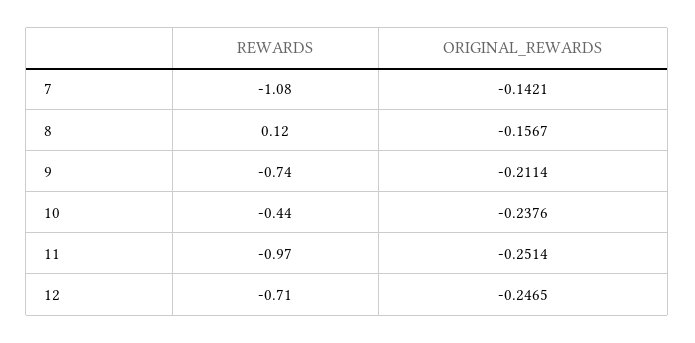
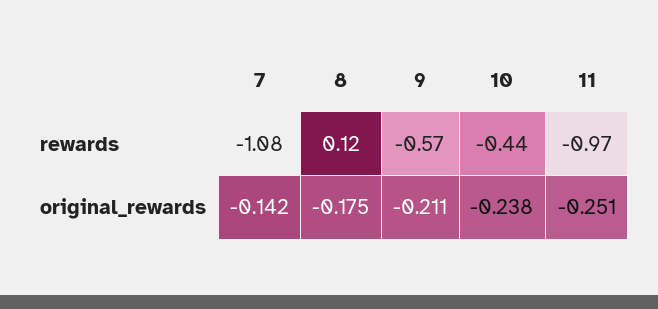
  {
    "REWARDS": {
      "7": -1.08,
      "8": 0.12,
-     "9": -0.74,
+     "9": -0.57,
      "10": -0.44,
-     "11": -0.97,
+     "11": -0.97
-     "12": -0.71
    },
    "ORIGINAL_REWARDS": {
      "7": -0.1421,
-     "8": -0.1567,
+     "8": -0.175,
      "9": -0.2114,
      "10": -0.2376,
-     "11": -0.2514,
+     "11": -0.2514
-     "12": -0.2465
    }
  }

